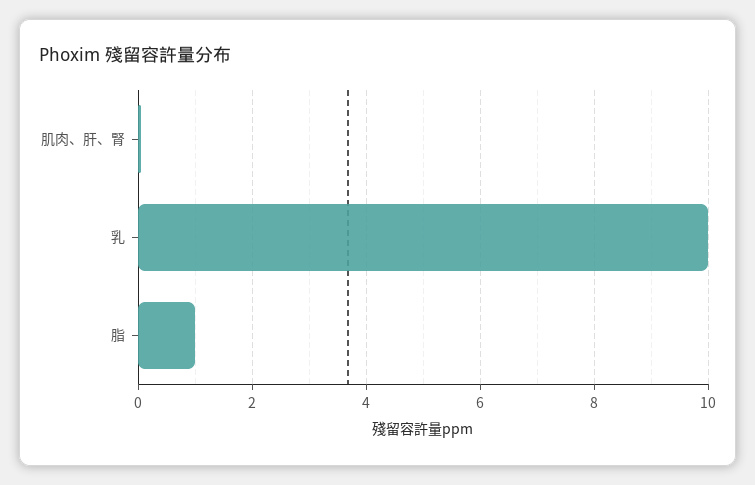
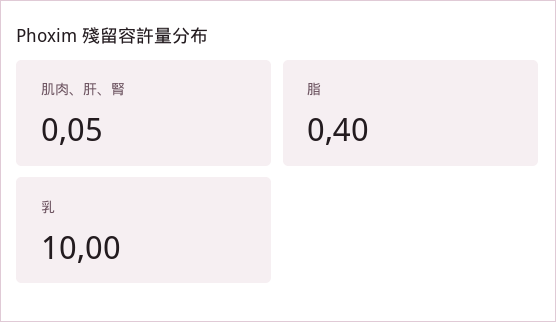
  {
    "肌肉、肝、腎": 0.05,
    "乳": 10,
-   "脂": 1
+   "脂": 0.4
  }

